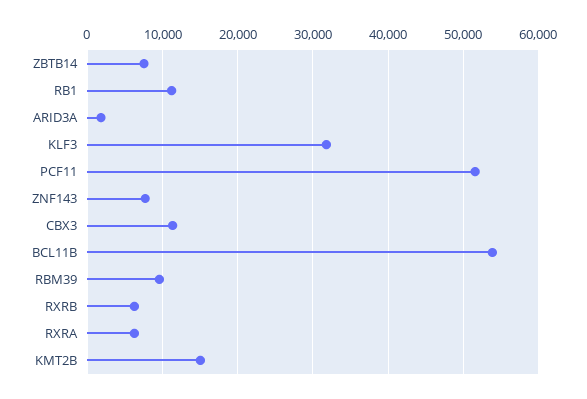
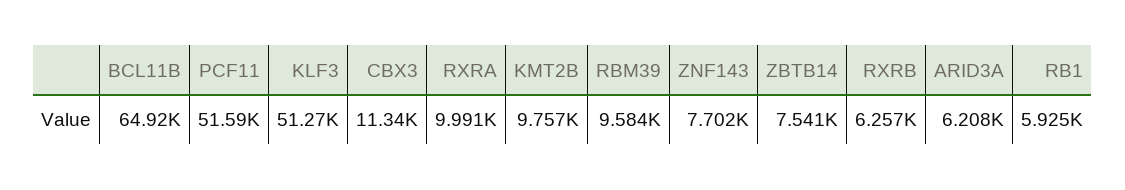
  {
    "ZBTB14": 7541,
-   "RB1": 11000,
+   "RB1": 5925,
-   "ARID3A": 2000,
+   "ARID3A": 6208,
-   "KLF3": 32000,
+   "KLF3": 51270,
    "PCF11": 51590,
    "ZNF143": 7702,
    "CBX3": 11340,
-   "BCL11B": 54000,
+   "BCL11B": 64920,
    "RBM39": 9584,
    "RXRB": 6257,
-   "RXRA": 6000,
+   "RXRA": 9991,
-   "KMT2B": 15000
+   "KMT2B": 9757
  }

